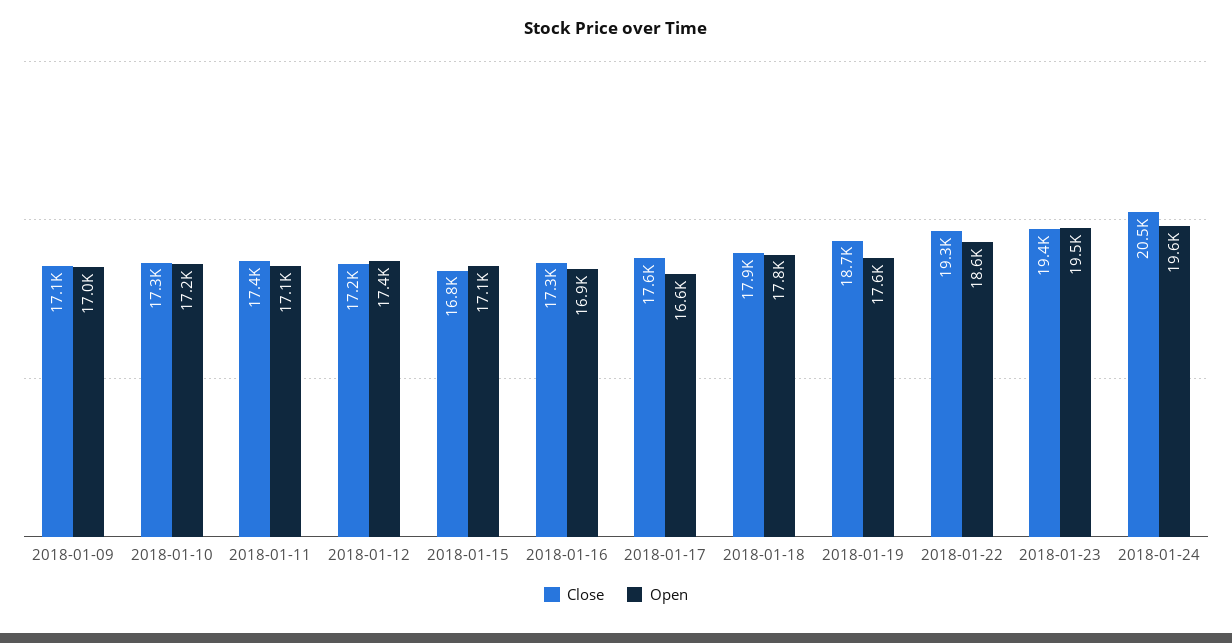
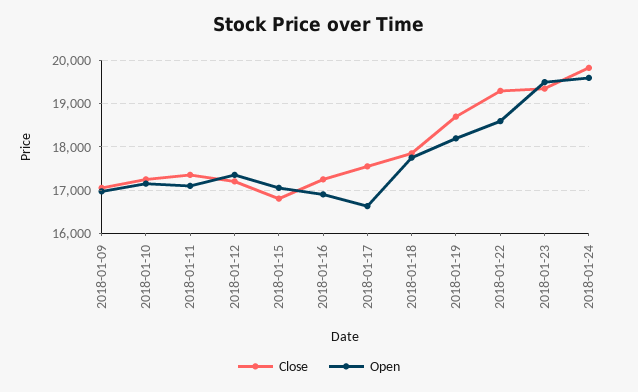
  {
    "Close": {
      "2018-01-09": 17100,
      "2018-01-10": 17300,
      "2018-01-11": 17400,
      "2018-01-12": 17200,
      "2018-01-15": 16800,
      "2018-01-16": 17300,
      "2018-01-17": 17600,
      "2018-01-18": 17900,
      "2018-01-19": 18700,
      "2018-01-22": 19300,
      "2018-01-23": 19400,
-     "2018-01-24": 20500
+     "2018-01-24": 19800
    },
    "Open": {
      "2018-01-09": 17000,
      "2018-01-10": 17200,
      "2018-01-11": 17100,
      "2018-01-12": 17400,
      "2018-01-15": 17100,
      "2018-01-16": 16900,
      "2018-01-17": 16600,
      "2018-01-18": 17800,
-     "2018-01-19": 17600,
+     "2018-01-19": 18200,
      "2018-01-22": 18600,
      "2018-01-23": 19500,
      "2018-01-24": 19600
    }
  }

